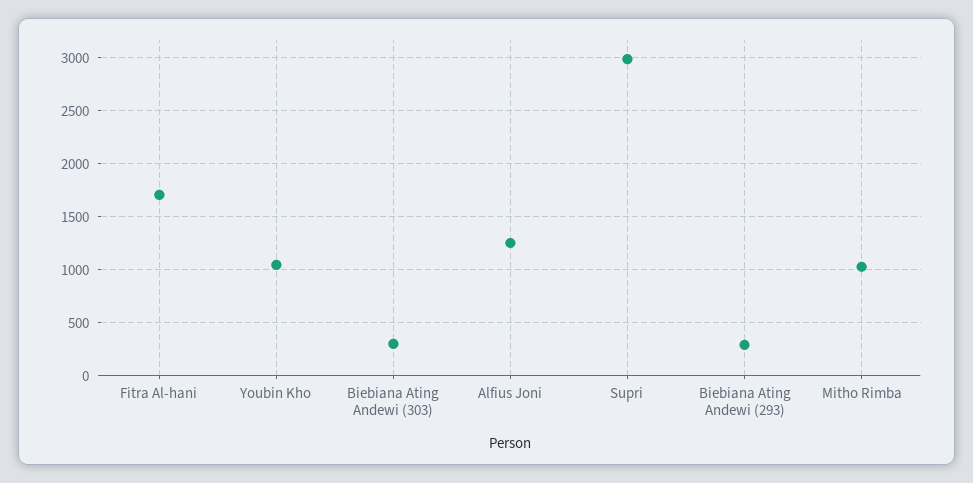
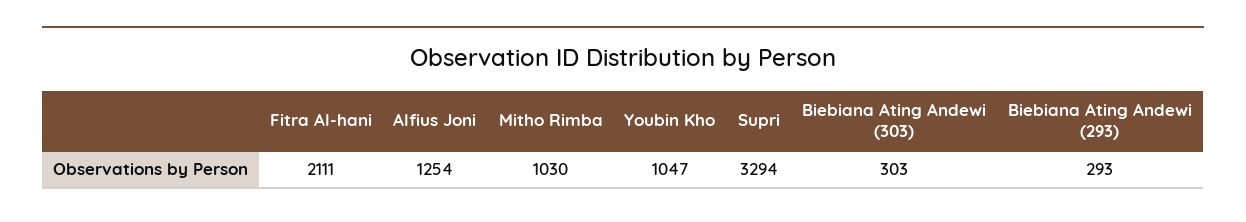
  {
-   "Fitra Al-hani": 1700,
+   "Fitra Al-hani": 2111,
    "Youbin Kho": 1047,
    "Biebiana Ating Andewi (303)": 303,
    "Alfius Joni": 1254,
-   "Supri": 3000,
+   "Supri": 3294,
    "Biebiana Ating Andewi (293)": 293,
    "Mitho Rimba": 1030
  }

